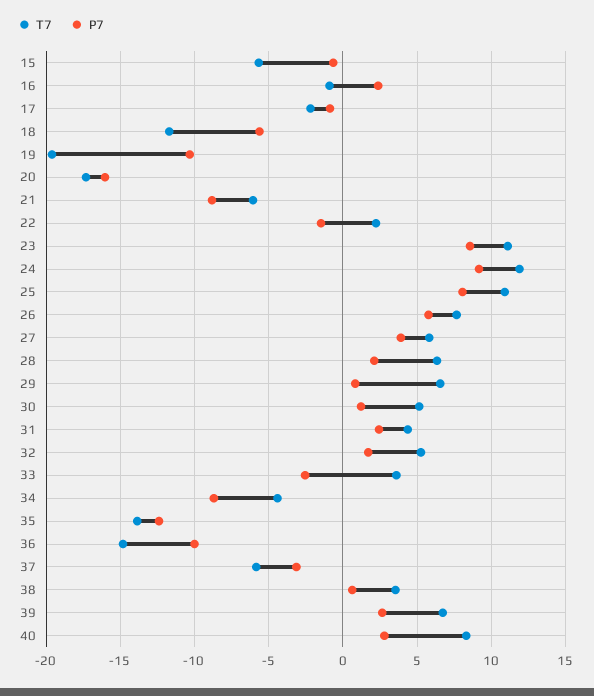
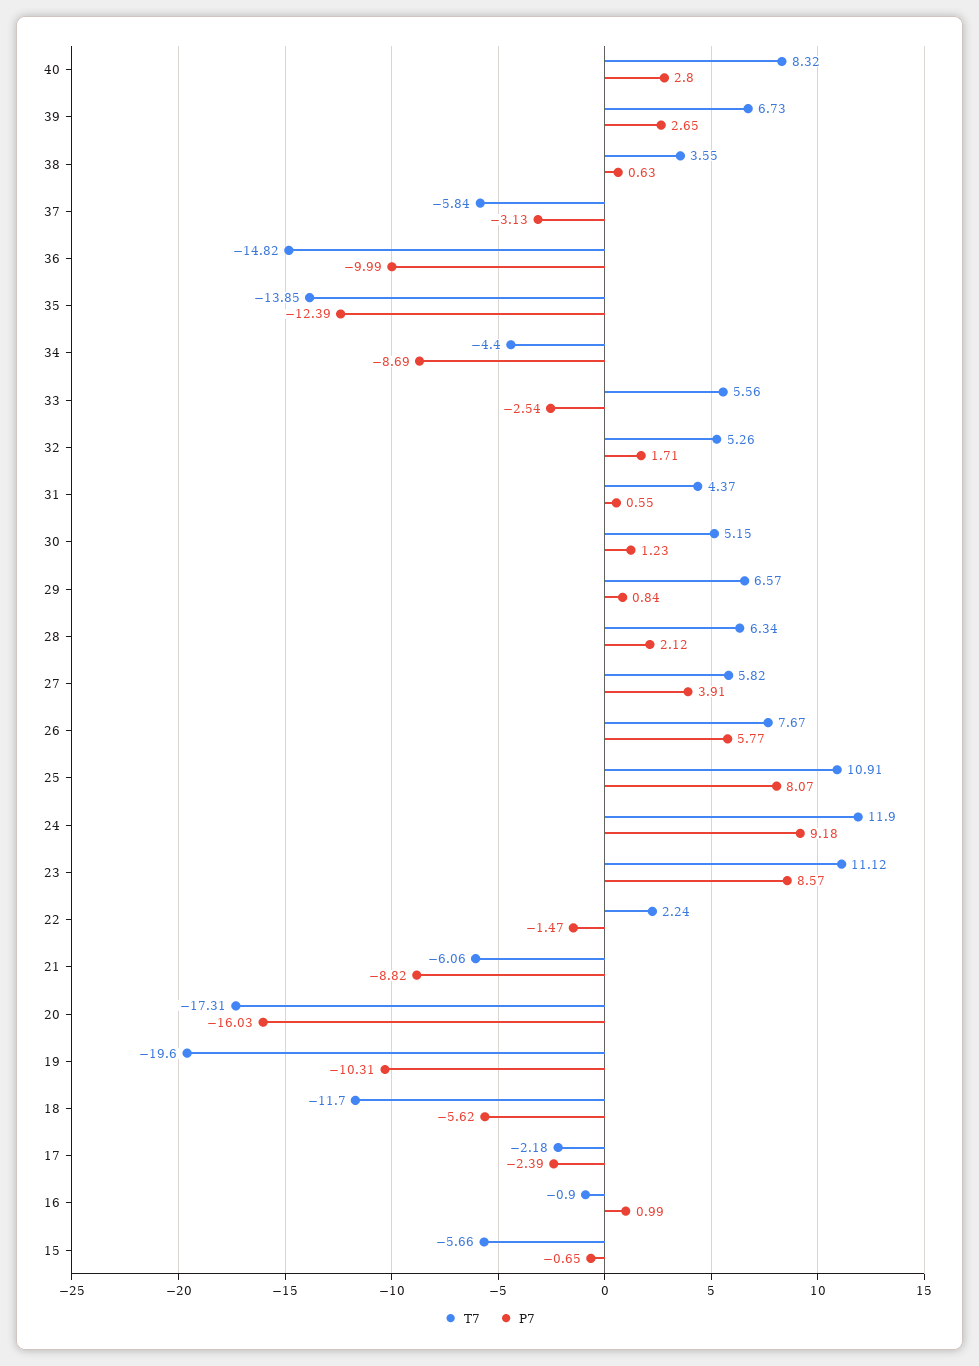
  {
    "T7": {
      "15": -5.66,
      "16": -0.9,
      "17": -2.18,
      "18": -11.7,
      "19": -19.6,
      "20": -17.31,
      "21": -6.06,
      "22": 2.24,
      "23": 11.12,
      "24": 11.9,
      "25": 10.91,
      "26": 7.67,
      "27": 5.82,
      "28": 6.34,
      "29": 6.57,
      "30": 5.15,
      "31": 4.37,
      "32": 5.26,
-     "33": 3.5,
+     "33": 5.56,
      "34": -4.4,
      "35": -13.85,
      "36": -14.82,
      "37": -5.84,
      "38": 3.55,
      "39": 6.73,
      "40": 8.32
    },
    "P7": {
      "15": -0.65,
-     "16": 2.5,
+     "16": 0.99,
-     "17": -1,
+     "17": -2.39,
      "18": -5.62,
      "19": -10.31,
      "20": -16.03,
      "21": -8.82,
      "22": -1.47,
      "23": 8.57,
      "24": 9.18,
      "25": 8.07,
      "26": 5.77,
      "27": 3.91,
      "28": 2.12,
      "29": 0.84,
      "30": 1.23,
-     "31": 2.5,
+     "31": 0.55,
      "32": 1.71,
      "33": -2.54,
      "34": -8.69,
      "35": -12.39,
      "36": -9.99,
      "37": -3.13,
      "38": 0.63,
      "39": 2.65,
      "40": 2.8
    }
  }

